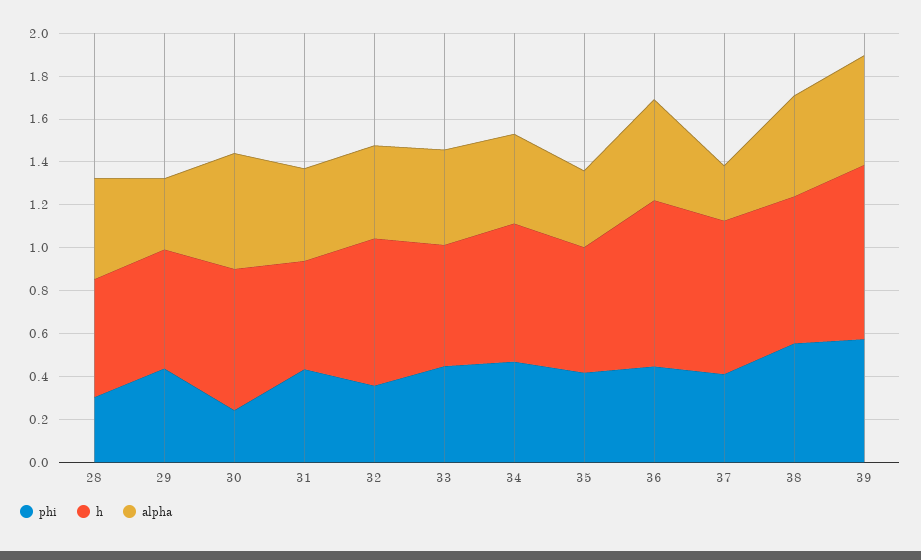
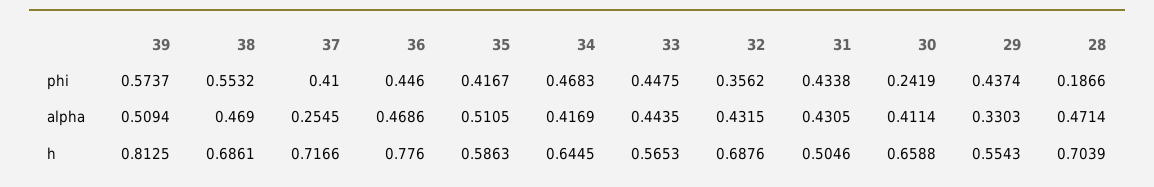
  {
    "phi": {
-     "28": 0.3,
+     "28": 0.1866,
      "29": 0.4374,
      "30": 0.2419,
      "31": 0.4338,
      "32": 0.3562,
      "33": 0.4475,
      "34": 0.4683,
      "35": 0.4167,
      "36": 0.446,
      "37": 0.41,
      "38": 0.5532,
      "39": 0.5737
    },
    "h": {
-     "28": 0.55,
+     "28": 0.7039,
      "29": 0.5543,
      "30": 0.6588,
      "31": 0.5046,
      "32": 0.6876,
      "33": 0.5653,
      "34": 0.6445,
      "35": 0.5863,
      "36": 0.776,
      "37": 0.7166,
      "38": 0.6861,
      "39": 0.8125
    },
    "alpha": {
      "28": 0.4714,
      "29": 0.3303,
-     "30": 0.55,
+     "30": 0.4114,
      "31": 0.4305,
      "32": 0.4315,
      "33": 0.4435,
      "34": 0.4169,
-     "35": 0.35,
+     "35": 0.5105,
      "36": 0.4686,
      "37": 0.2545,
      "38": 0.469,
      "39": 0.5094
    }
  }

